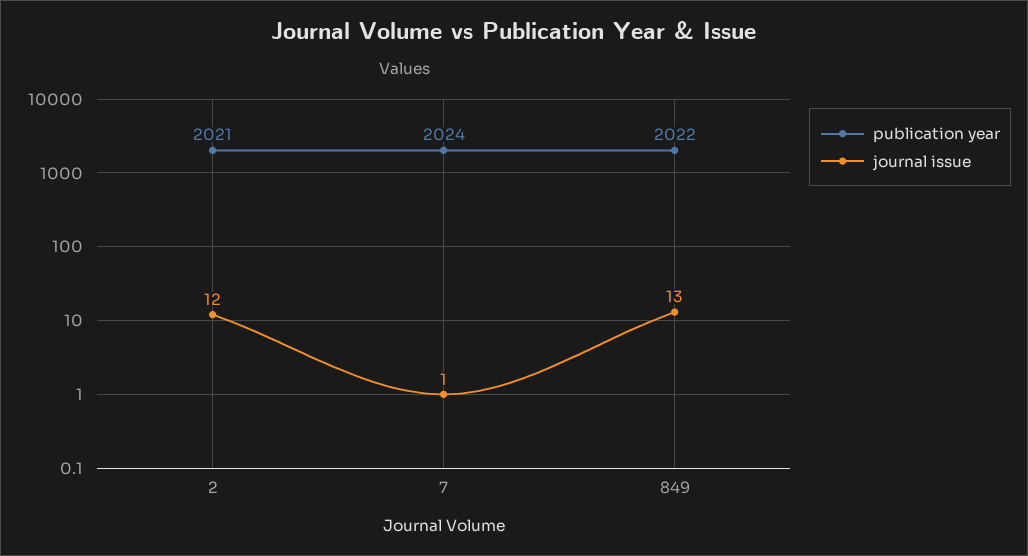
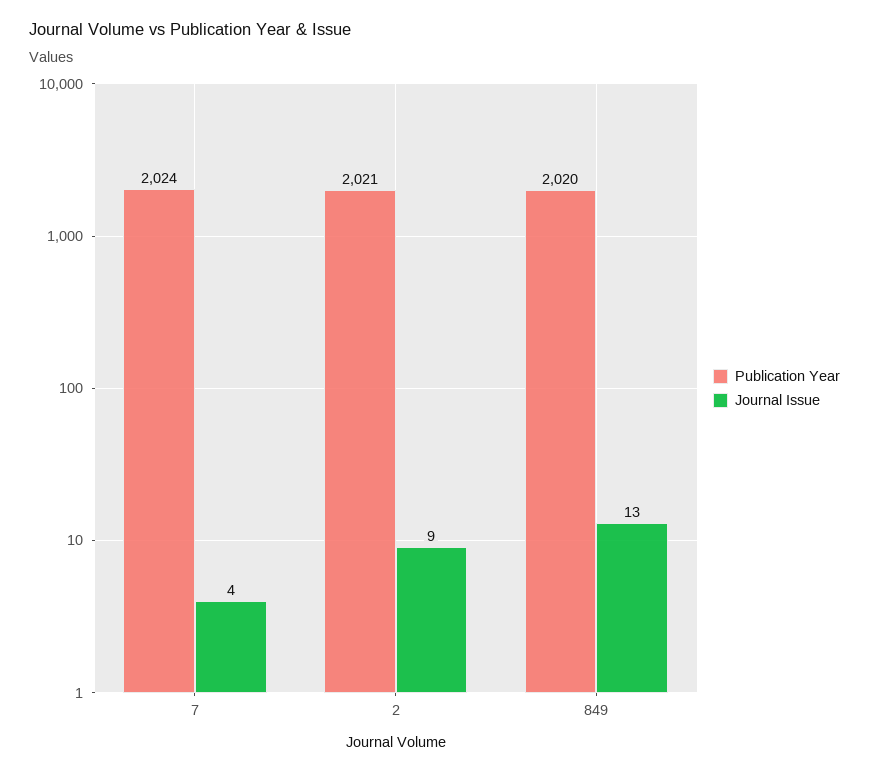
  {
    "publication year": {
      "2": 2021,
      "7": 2024,
-     "849": 2022
+     "849": 2020
    },
    "journal issue": {
-     "2": 12,
+     "2": 9,
-     "7": 1,
+     "7": 4,
      "849": 13
    }
  }

